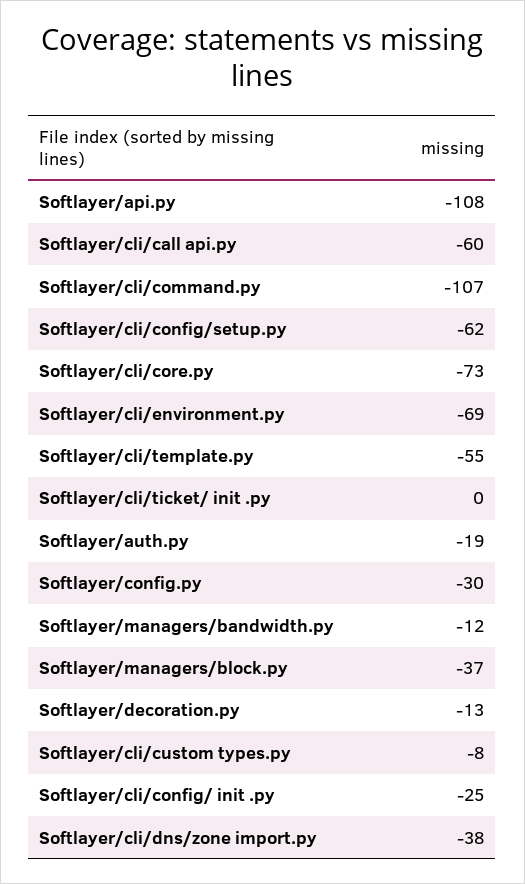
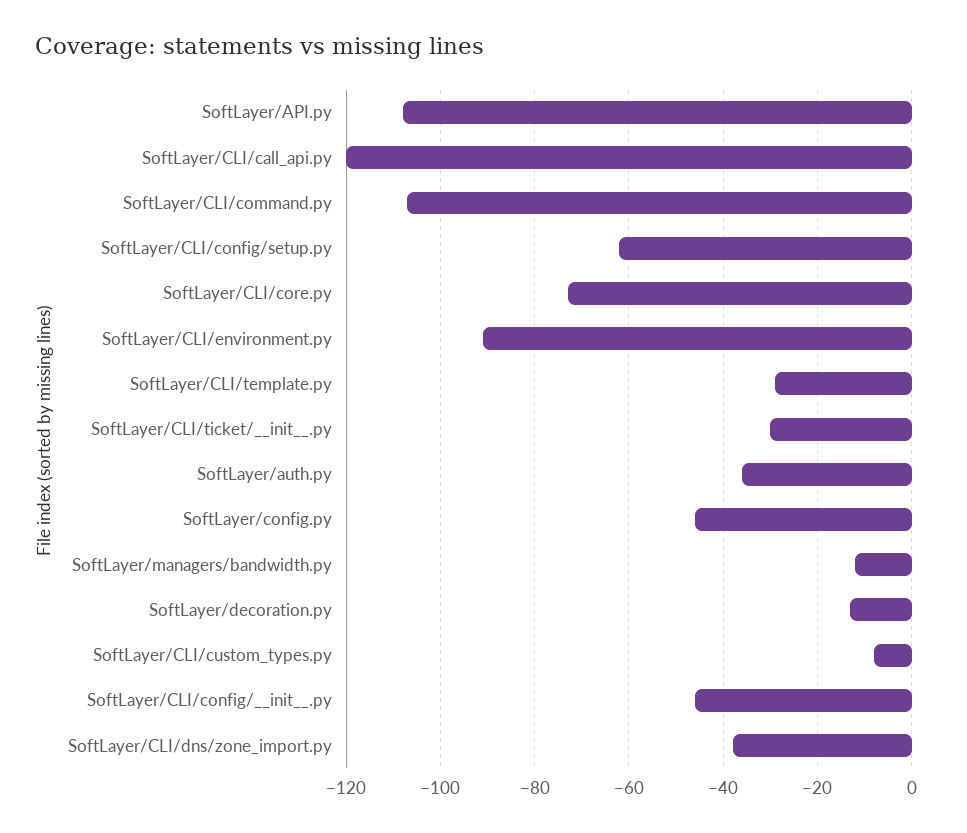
  {
    "Softlayer/api.py": -108,
-   "Softlayer/cli/call api.py": -60,
+   "Softlayer/cli/call api.py": -120,
    "Softlayer/cli/command.py": -107,
    "Softlayer/cli/config/setup.py": -62,
    "Softlayer/cli/core.py": -73,
-   "Softlayer/cli/environment.py": -69,
+   "Softlayer/cli/environment.py": -90,
-   "Softlayer/cli/template.py": -55,
+   "Softlayer/cli/template.py": -30,
-   "Softlayer/cli/ticket/  init  .py": 0,
+   "Softlayer/cli/ticket/  init  .py": -30,
-   "Softlayer/auth.py": -19,
+   "Softlayer/auth.py": -35,
-   "Softlayer/config.py": -30,
+   "Softlayer/config.py": -45,
    "Softlayer/managers/bandwidth.py": -12,
-   "Softlayer/managers/block.py": -37,
    "Softlayer/decoration.py": -13,
    "Softlayer/cli/custom types.py": -8,
-   "Softlayer/cli/config/  init  .py": -25,
+   "Softlayer/cli/config/  init  .py": -45,
    "Softlayer/cli/dns/zone import.py": -38
  }

